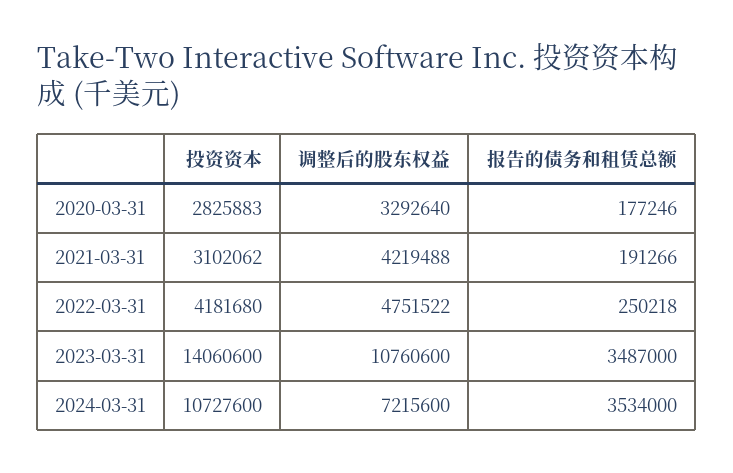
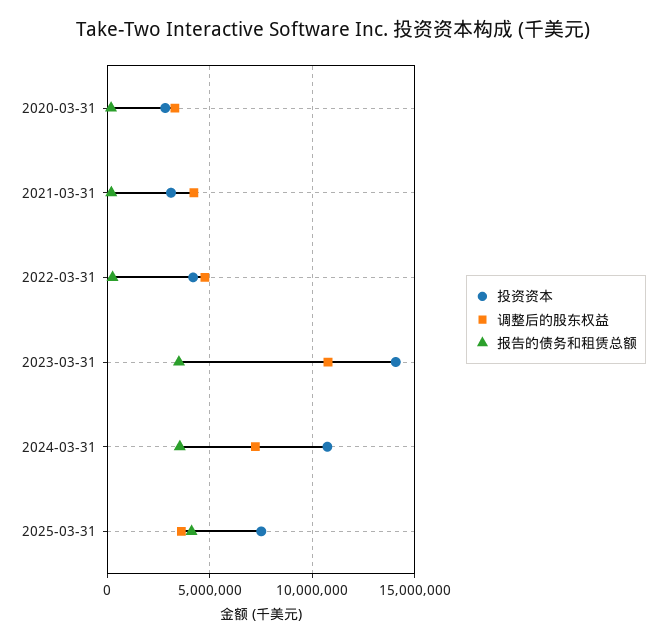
  {
    "投资资本": {
      "2020-03-31": 2825883,
      "2021-03-31": 3102062,
      "2022-03-31": 4181680,
      "2023-03-31": 14060600,
-     "2024-03-31": 10727600
+     "2024-03-31": 10727600,
+     "2025-03-31": 7500000
    },
    "调整后的股东权益": {
      "2020-03-31": 3292640,
      "2021-03-31": 4219488,
      "2022-03-31": 4751522,
      "2023-03-31": 10760600,
-     "2024-03-31": 7215600
+     "2024-03-31": 7215600,
+     "2025-03-31": 3500000
    },
    "报告的债务和租赁总额": {
      "2020-03-31": 177246,
      "2021-03-31": 191266,
      "2022-03-31": 250218,
      "2023-03-31": 3487000,
-     "2024-03-31": 3534000
+     "2024-03-31": 3534000,
+     "2025-03-31": 4000000
    }
  }

